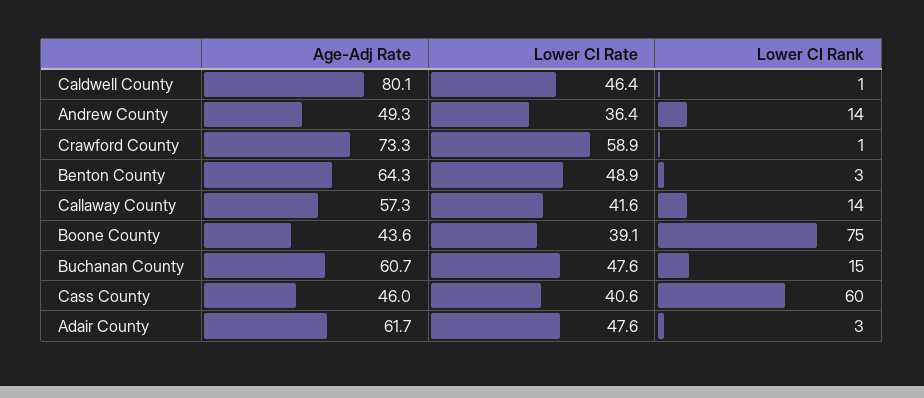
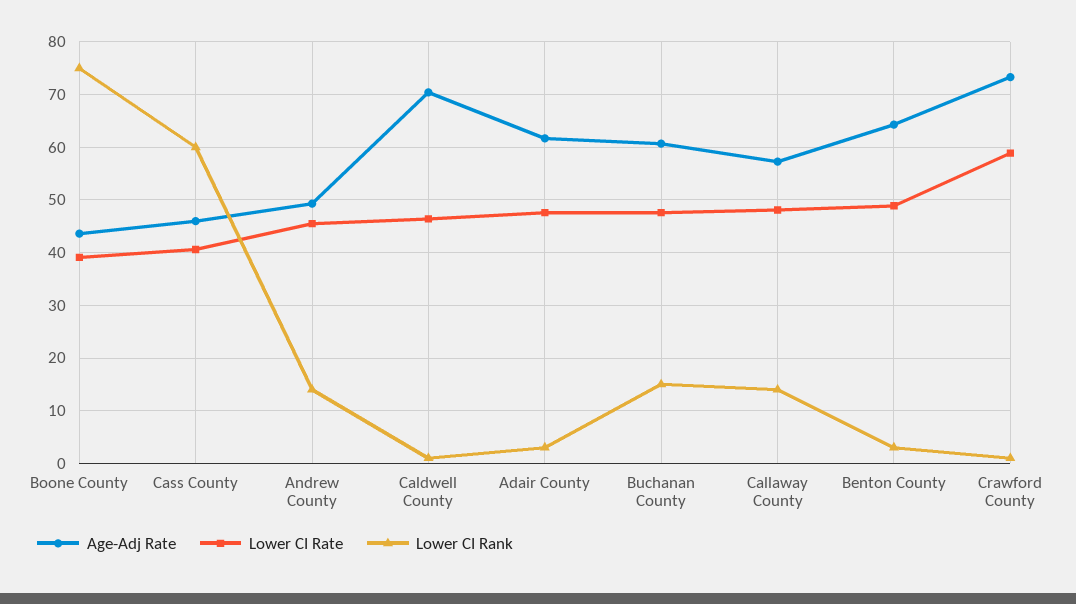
  {
    "Age-Adj Rate": {
-     "Caldwell County": 80.1,
+     "Caldwell County": 70,
      "Andrew County": 49.3,
      "Crawford County": 73.3,
      "Benton County": 64.3,
      "Callaway County": 57.3,
      "Boone County": 43.6,
      "Buchanan County": 60.7,
      "Cass County": 46,
      "Adair County": 61.7
    },
    "Lower CI Rate": {
      "Caldwell County": 46.4,
-     "Andrew County": 36.4,
+     "Andrew County": 46,
      "Crawford County": 58.9,
      "Benton County": 48.9,
-     "Callaway County": 41.6,
+     "Callaway County": 48,
      "Boone County": 39.1,
      "Buchanan County": 47.6,
      "Cass County": 40.6,
      "Adair County": 47.6
    },
    "Lower CI Rank": {
      "Caldwell County": 1,
      "Andrew County": 14,
      "Crawford County": 1,
      "Benton County": 3,
      "Callaway County": 14,
      "Boone County": 75,
      "Buchanan County": 15,
      "Cass County": 60,
      "Adair County": 3
    }
  }

